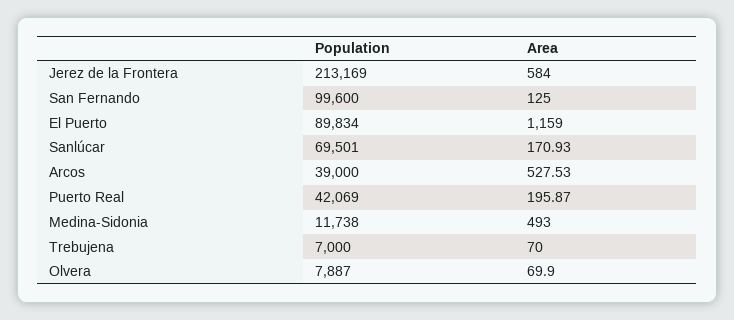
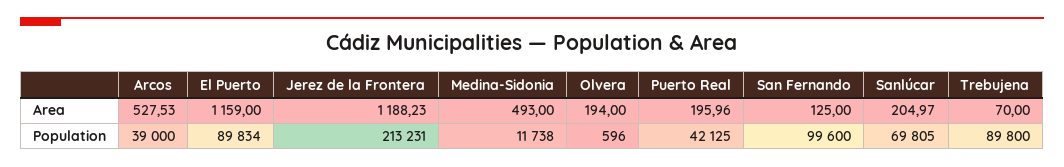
  {
    "Population": {
-     "Jerez de la Frontera": 213169,
+     "Jerez de la Frontera": 213231,
      "San Fernando": 99600,
      "El Puerto": 89834,
-     "Sanlúcar": 69501,
+     "Sanlúcar": 69805,
      "Arcos": 39000,
-     "Puerto Real": 42069,
+     "Puerto Real": 42125,
      "Medina-Sidonia": 11738,
-     "Trebujena": 7000,
+     "Trebujena": 89800,
-     "Olvera": 7887
+     "Olvera": 596
    },
    "Area": {
-     "Jerez de la Frontera": 584,
+     "Jerez de la Frontera": 1188.23,
      "San Fernando": 125,
      "El Puerto": 1159,
-     "Sanlúcar": 170.93,
+     "Sanlúcar": 204.97,
      "Arcos": 527.53,
-     "Puerto Real": 195.87,
+     "Puerto Real": 195.96,
      "Medina-Sidonia": 493,
      "Trebujena": 70,
-     "Olvera": 69.9
+     "Olvera": 194
    }
  }

